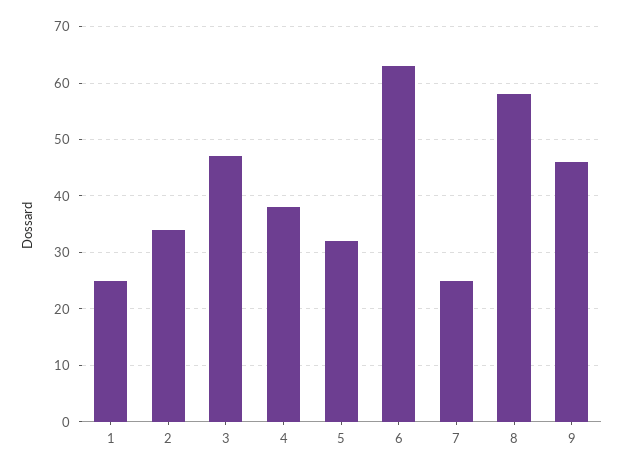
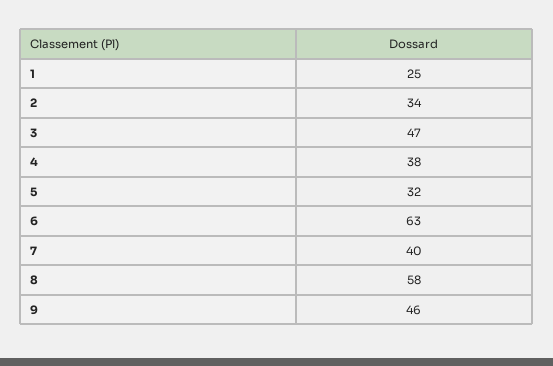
  {
    "1": 25,
    "2": 34,
    "3": 47,
    "4": 38,
    "5": 32,
    "6": 63,
-   "7": 25,
+   "7": 40,
    "8": 58,
    "9": 46
  }

